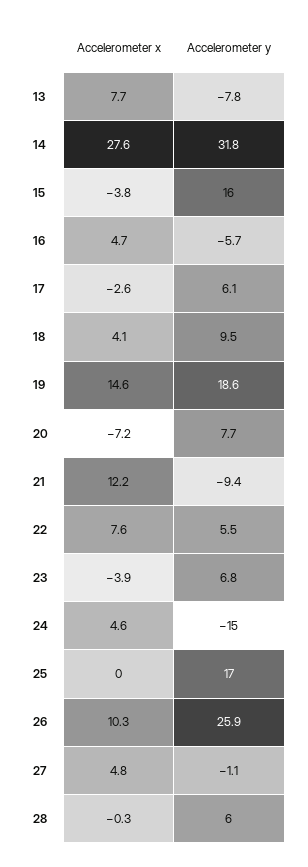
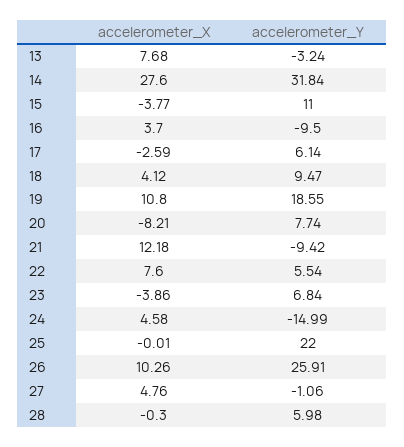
  {
    "Accelerometer x": {
      "13": 7.68,
      "14": 27.6,
      "15": -3.77,
-     "16": 4.7,
+     "16": 3.7,
      "17": -2.59,
      "18": 4.12,
-     "19": 14.6,
+     "19": 10.8,
-     "20": -7.2,
+     "20": -8.21,
      "21": 12.18,
      "22": 7.6,
      "23": -3.86,
      "24": 4.58,
      "25": -0.01,
      "26": 10.26,
      "27": 4.76,
      "28": -0.3
    },
    "Accelerometer y": {
-     "13": -7.8,
+     "13": -3.24,
      "14": 31.84,
-     "15": 16,
+     "15": 11,
-     "16": -5.7,
+     "16": -9.5,
      "17": 6.14,
      "18": 9.47,
      "19": 18.55,
      "20": 7.74,
      "21": -9.42,
      "22": 5.54,
      "23": 6.84,
      "24": -14.99,
-     "25": 17,
+     "25": 22,
      "26": 25.91,
      "27": -1.06,
      "28": 5.98
    }
  }

